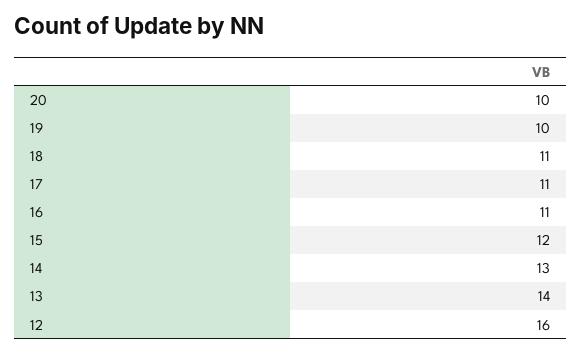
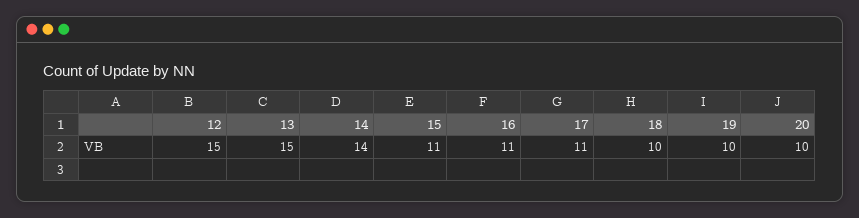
  {
    "20": 10,
    "19": 10,
-   "18": 11,
+   "18": 10,
    "17": 11,
    "16": 11,
-   "15": 12,
+   "15": 11,
-   "14": 13,
+   "14": 14,
-   "13": 14,
+   "13": 15,
-   "12": 16
+   "12": 15
  }

